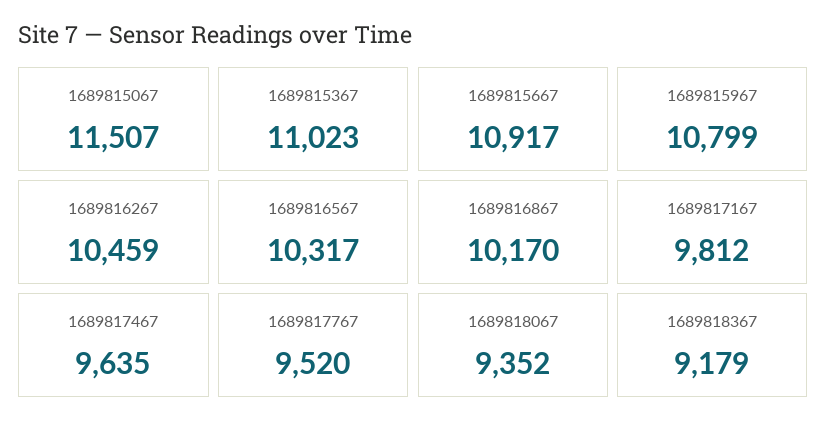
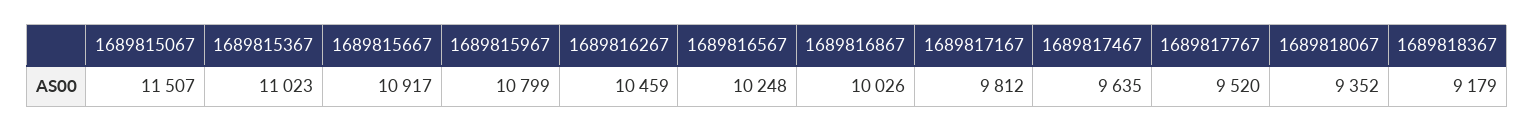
  {
    "1689815067": 11507,
    "1689815367": 11023,
    "1689815667": 10917,
    "1689815967": 10799,
    "1689816267": 10459,
-   "1689816567": 10317,
+   "1689816567": 10248,
-   "1689816867": 10170,
+   "1689816867": 10026,
    "1689817167": 9812,
    "1689817467": 9635,
    "1689817767": 9520,
    "1689818067": 9352,
    "1689818367": 9179
  }

